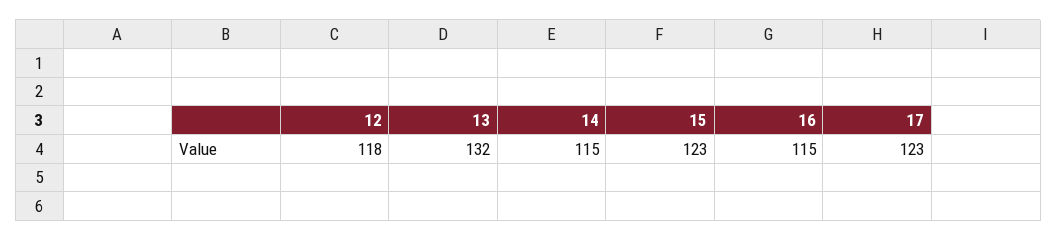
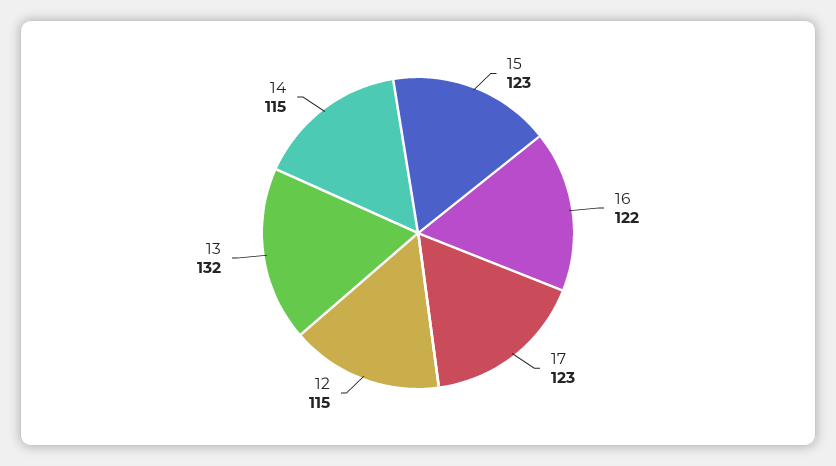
  {
-   "12": 118,
+   "12": 115,
    "13": 132,
    "14": 115,
    "15": 123,
-   "16": 115,
+   "16": 122,
    "17": 123
  }

